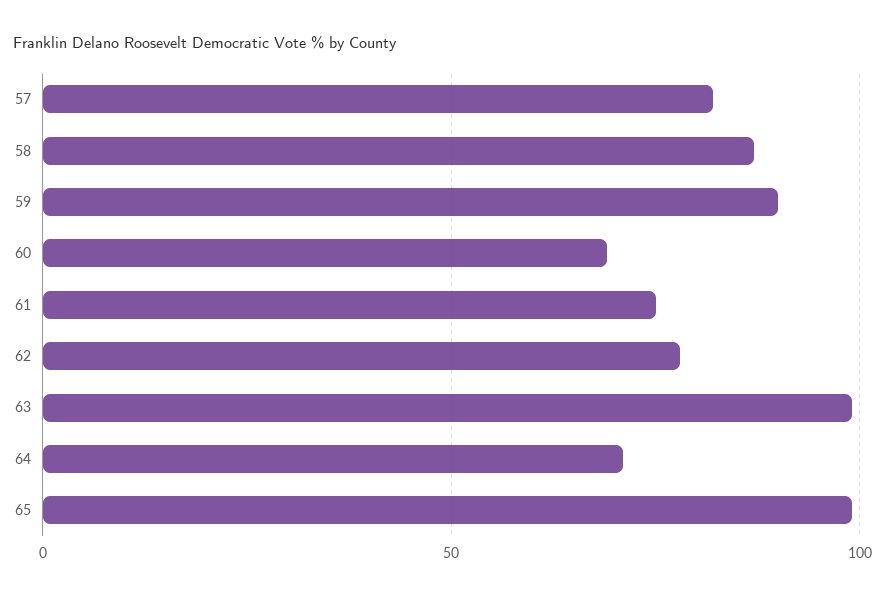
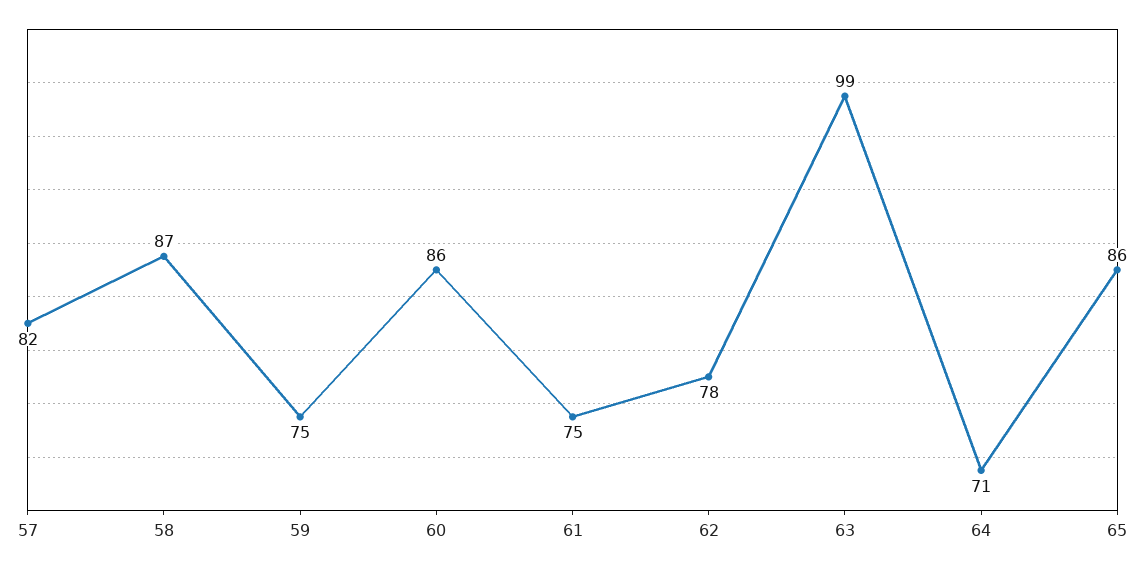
  {
    "57": 82,
    "58": 87,
-   "59": 90,
+   "59": 75,
-   "60": 70,
+   "60": 86,
    "61": 75,
    "62": 78,
    "63": 99,
    "64": 71,
-   "65": 100
+   "65": 86
  }

